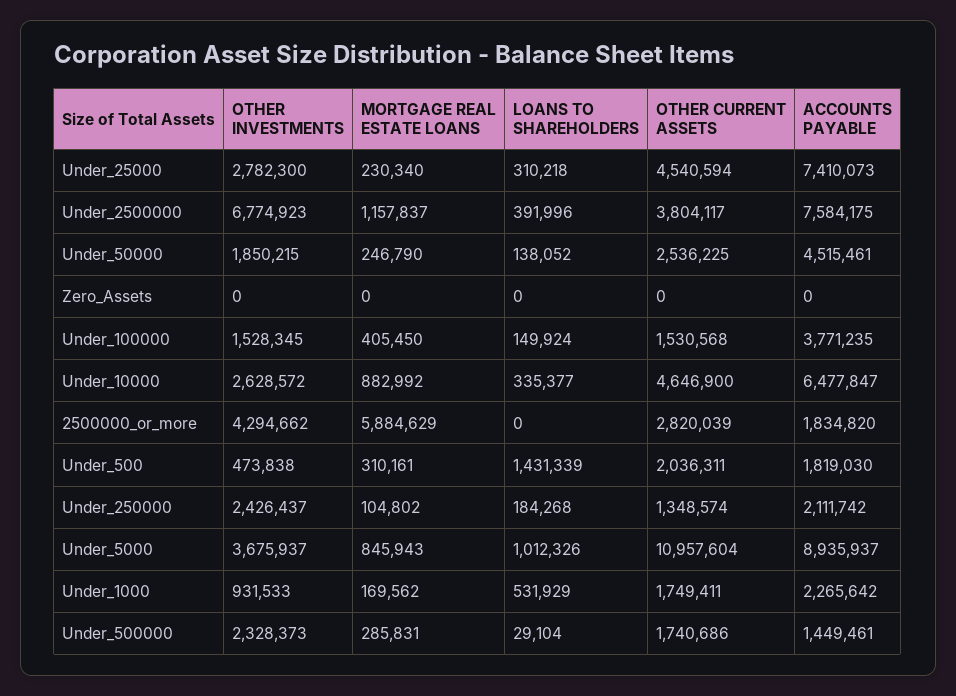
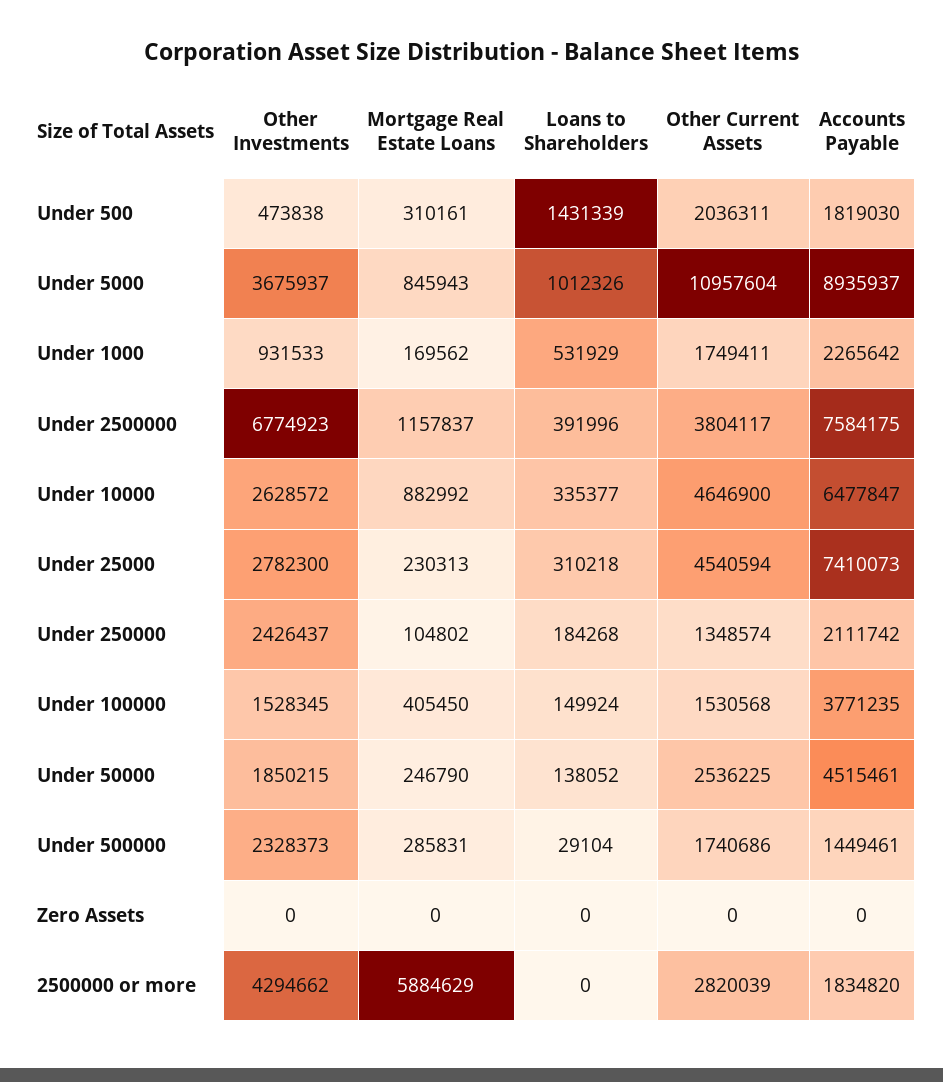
  {
    "OTHER INVESTMENTS": {
      "Under_25000": 2782300,
      "Under_2500000": 6774923,
      "Under_50000": 1850215,
      "Zero_Assets": 0,
      "Under_100000": 1528345,
      "Under_10000": 2628572,
      "2500000_or_more": 4294662,
      "Under_500": 473838,
      "Under_250000": 2426437,
      "Under_5000": 3675937,
      "Under_1000": 931533,
      "Under_500000": 2328373
    },
    "MORTGAGE REAL ESTATE LOANS": {
-     "Under_25000": 230340,
+     "Under_25000": 230313,
      "Under_2500000": 1157837,
      "Under_50000": 246790,
      "Zero_Assets": 0,
      "Under_100000": 405450,
      "Under_10000": 882992,
      "2500000_or_more": 5884629,
      "Under_500": 310161,
      "Under_250000": 104802,
      "Under_5000": 845943,
      "Under_1000": 169562,
      "Under_500000": 285831
    },
    "LOANS TO SHAREHOLDERS": {
      "Under_25000": 310218,
      "Under_2500000": 391996,
      "Under_50000": 138052,
      "Zero_Assets": 0,
      "Under_100000": 149924,
      "Under_10000": 335377,
      "2500000_or_more": 0,
      "Under_500": 1431339,
      "Under_250000": 184268,
      "Under_5000": 1012326,
      "Under_1000": 531929,
      "Under_500000": 29104
    },
    "OTHER CURRENT ASSETS": {
      "Under_25000": 4540594,
      "Under_2500000": 3804117,
      "Under_50000": 2536225,
      "Zero_Assets": 0,
      "Under_100000": 1530568,
      "Under_10000": 4646900,
      "2500000_or_more": 2820039,
      "Under_500": 2036311,
      "Under_250000": 1348574,
      "Under_5000": 10957604,
      "Under_1000": 1749411,
      "Under_500000": 1740686
    },
    "ACCOUNTS PAYABLE": {
      "Under_25000": 7410073,
      "Under_2500000": 7584175,
      "Under_50000": 4515461,
      "Zero_Assets": 0,
      "Under_100000": 3771235,
      "Under_10000": 6477847,
      "2500000_or_more": 1834820,
      "Under_500": 1819030,
      "Under_250000": 2111742,
      "Under_5000": 8935937,
      "Under_1000": 2265642,
      "Under_500000": 1449461
    }
  }

